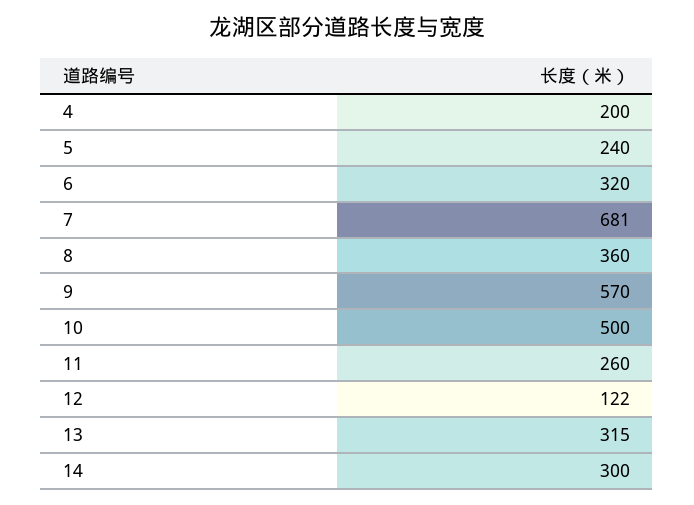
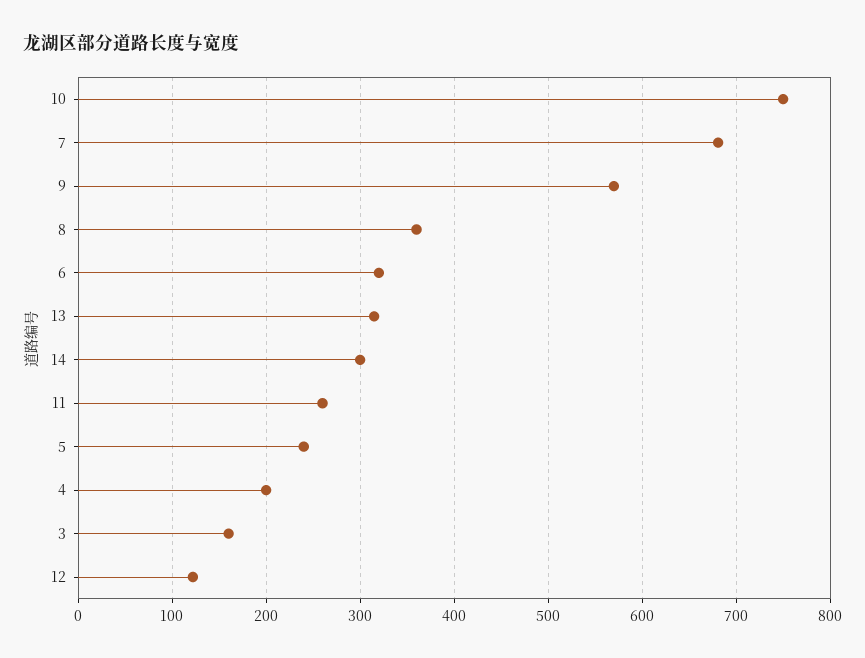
  {
    "4": 200,
    "5": 240,
    "6": 320,
    "7": 681,
    "8": 360,
    "9": 570,
-   "10": 500,
+   "10": 750,
    "11": 260,
    "12": 122,
    "13": 315,
-   "14": 300
+   "14": 300,
+   "3": 160
  }

